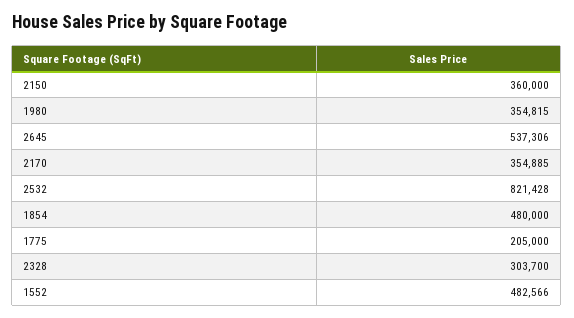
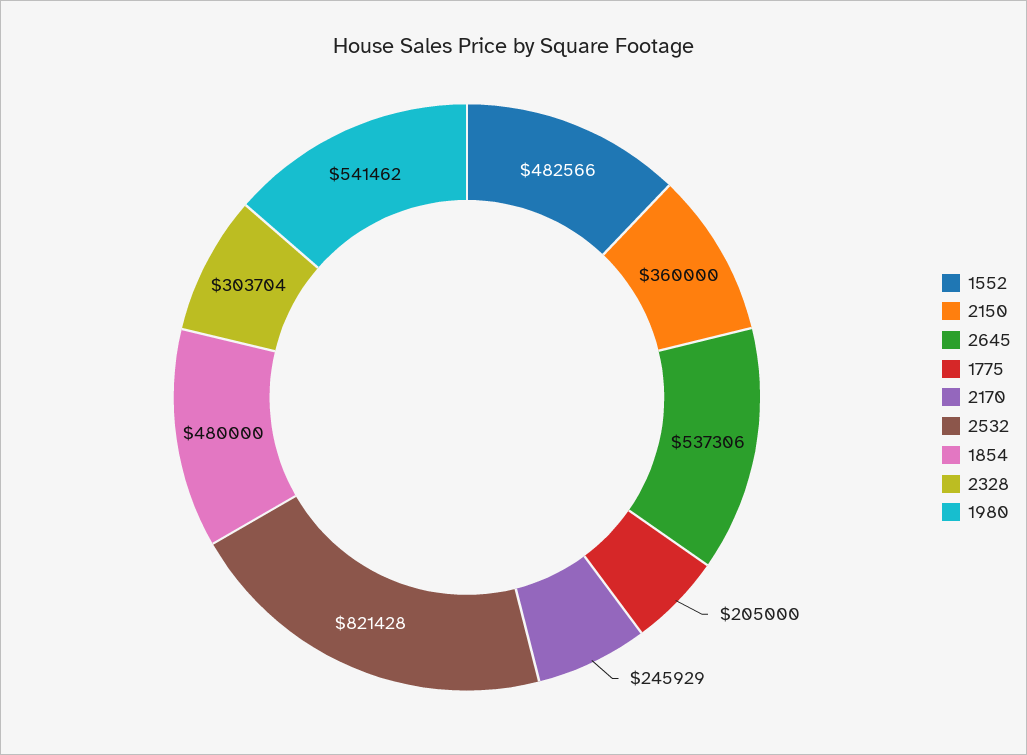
  {
    "2150": 360000,
-   "1980": 354815,
+   "1980": 541462,
    "2645": 537306,
-   "2170": 354885,
+   "2170": 245929,
    "2532": 821428,
    "1854": 480000,
    "1775": 205000,
-   "2328": 303700,
+   "2328": 303704,
    "1552": 482566
  }

